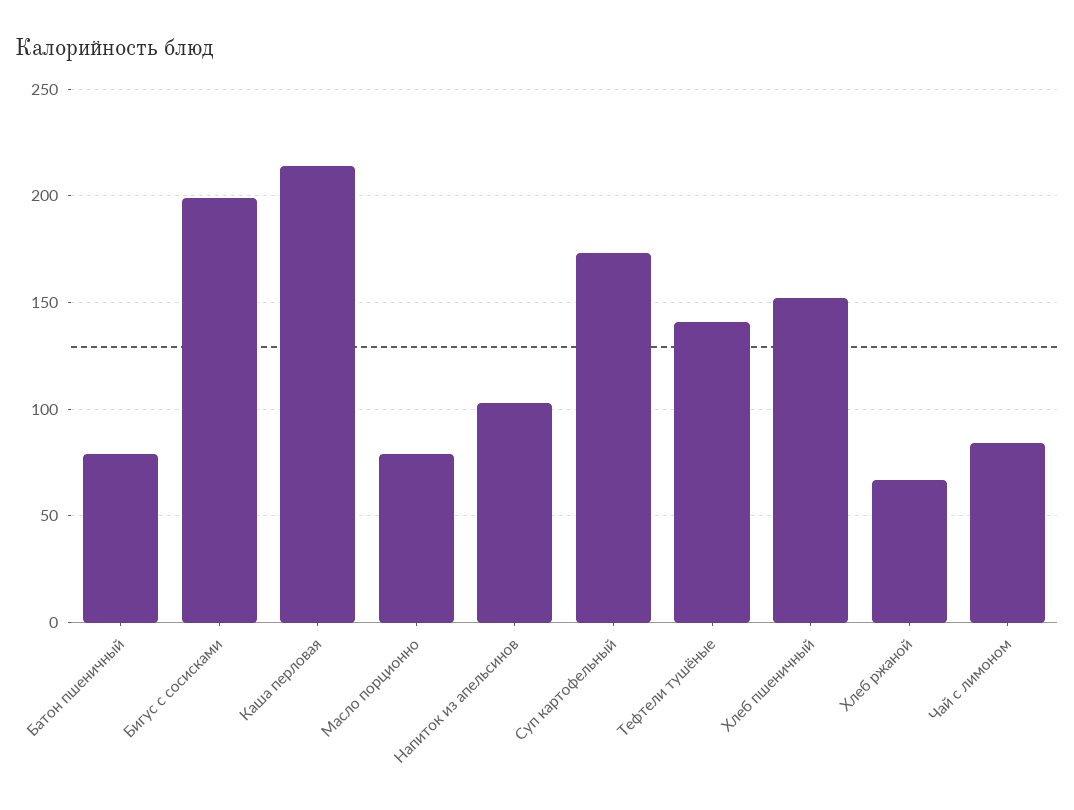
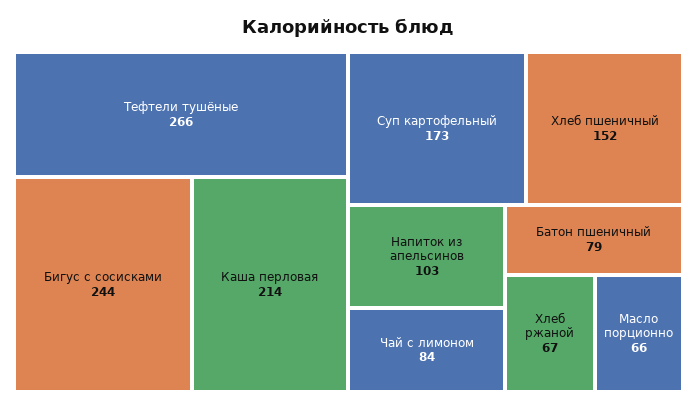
  {
    "Батон пшеничный": 79,
-   "Бигус с сосисками": 200,
+   "Бигус с сосисками": 244,
    "Каша перловая": 214,
-   "Масло порционно": 80,
+   "Масло порционно": 66,
    "Напиток из апельсинов": 103,
    "Суп картофельный": 173,
-   "Тефтели тушёные": 140,
+   "Тефтели тушёные": 266,
    "Хлеб пшеничный": 152,
    "Хлеб ржаной": 67,
    "Чай с лимоном": 84
  }

